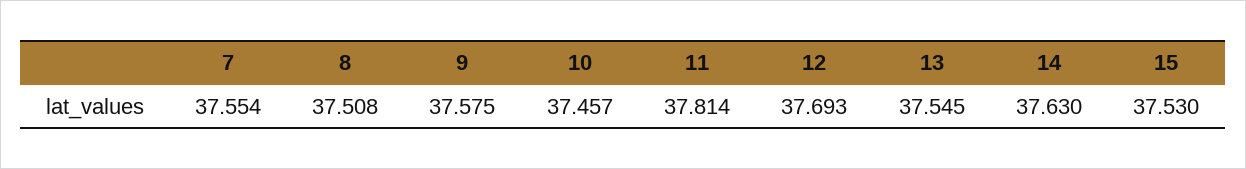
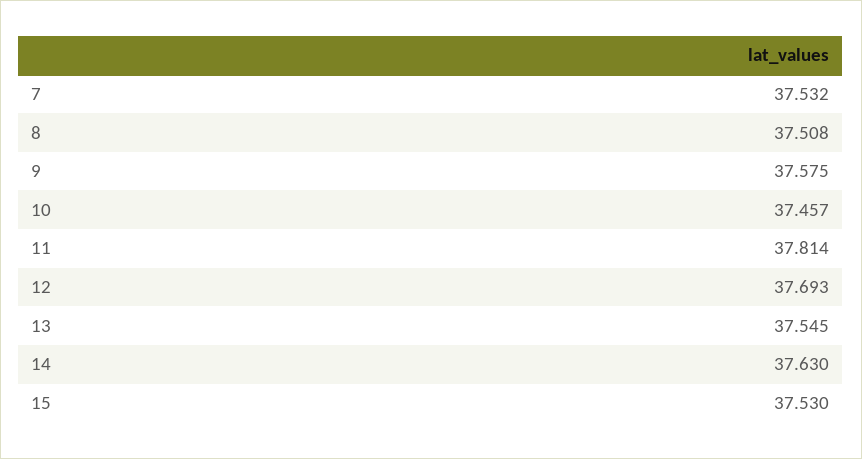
  {
-   "7": 37.554,
+   "7": 37.532,
    "8": 37.508,
    "9": 37.575,
    "10": 37.457,
    "11": 37.814,
    "12": 37.693,
    "13": 37.545,
    "14": 37.63,
    "15": 37.53
  }

